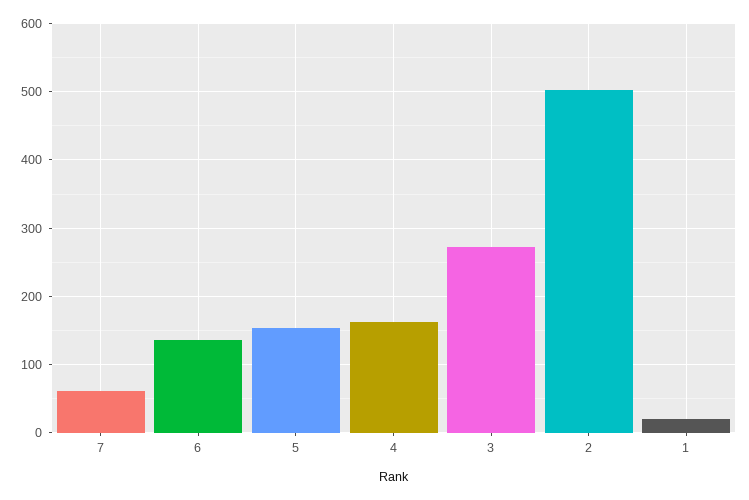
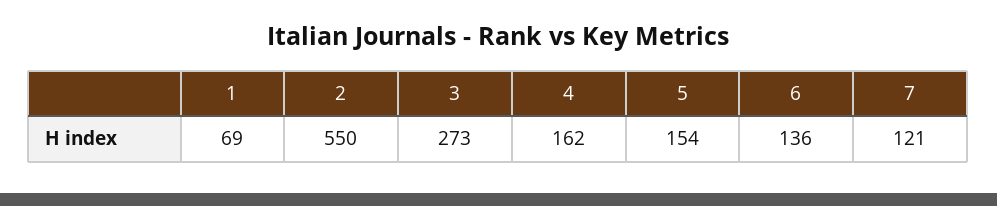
  {
-   "7": 60,
+   "7": 121,
    "6": 136,
    "5": 154,
    "4": 162,
    "3": 273,
-   "2": 500,
+   "2": 550,
-   "1": 20
+   "1": 69
  }

